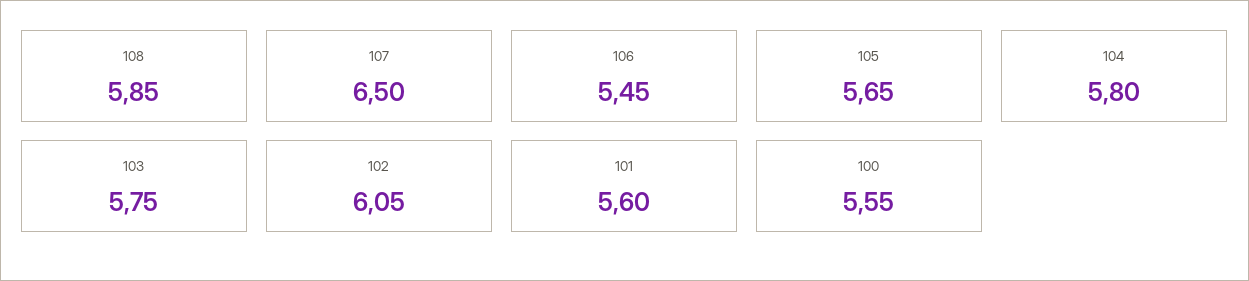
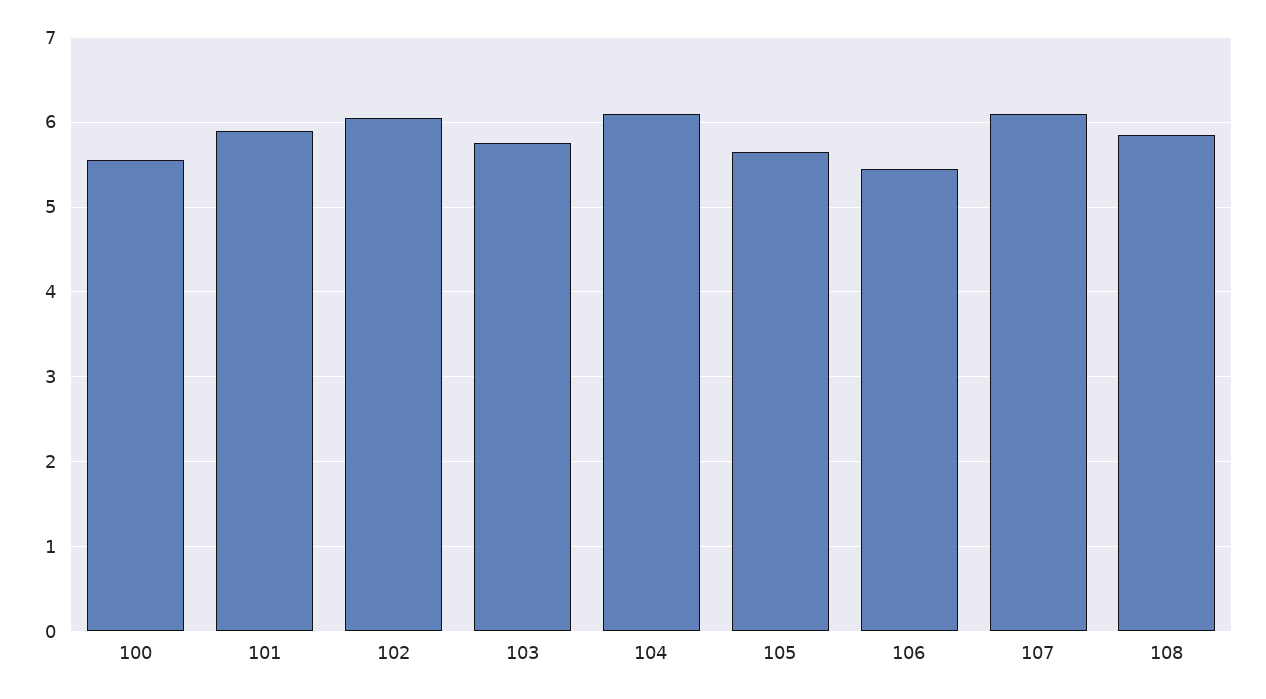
  {
    "108": 5.85,
-   "107": 6.5,
+   "107": 6.1,
    "106": 5.45,
    "105": 5.65,
-   "104": 5.8,
+   "104": 6.1,
    "103": 5.75,
    "102": 6.05,
-   "101": 5.6,
+   "101": 5.9,
    "100": 5.55
  }

